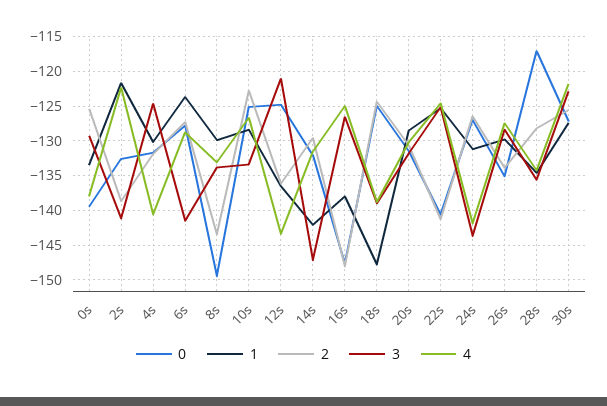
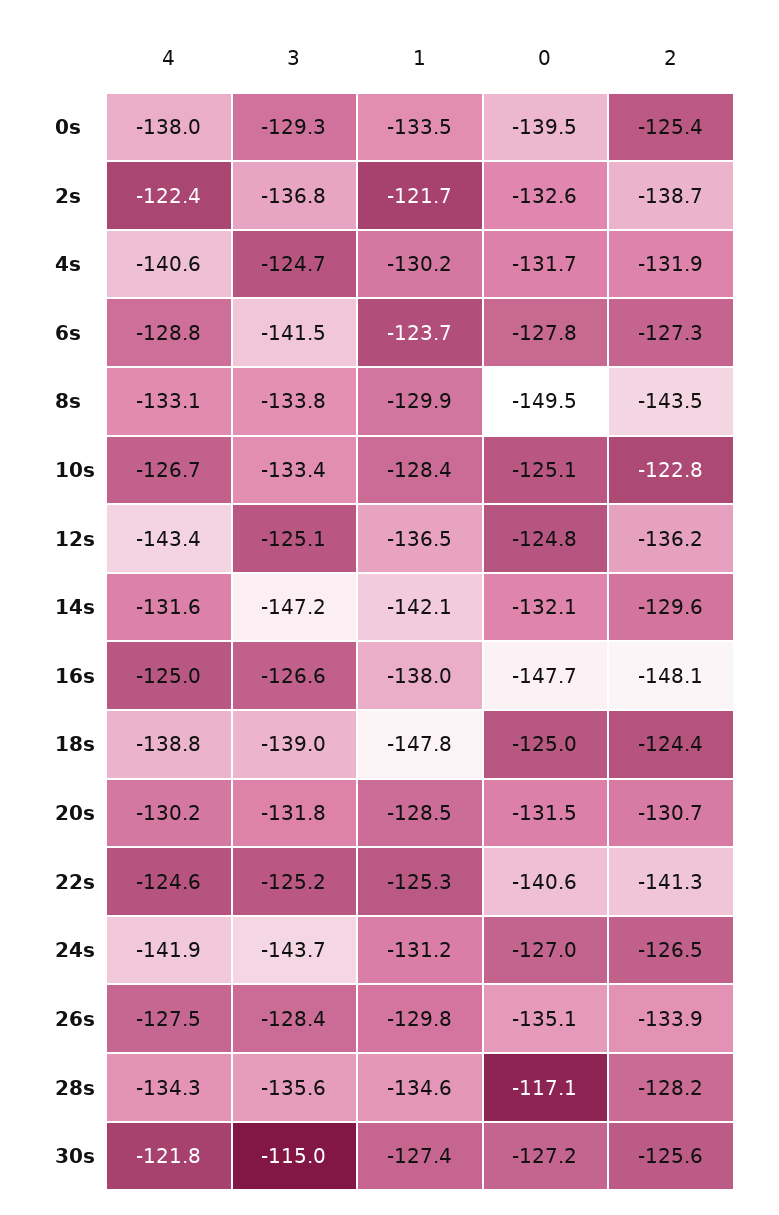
  {
    "0": {
      "0s": -139.5,
      "2s": -132.6,
      "4s": -131.7,
      "6s": -127.8,
      "8s": -149.5,
      "10s": -125.1,
      "12s": -124.8,
      "14s": -132.1,
      "16s": -147.7,
      "18s": -125,
      "20s": -131.5,
      "22s": -140.6,
      "24s": -127,
      "26s": -135.1,
      "28s": -117.1,
      "30s": -127.2
    },
    "1": {
      "0s": -133.5,
      "2s": -121.7,
      "4s": -130.2,
      "6s": -123.7,
      "8s": -129.9,
      "10s": -128.4,
      "12s": -136.5,
      "14s": -142.1,
      "16s": -138,
      "18s": -147.8,
      "20s": -128.5,
      "22s": -125.3,
      "24s": -131.2,
      "26s": -129.8,
      "28s": -134.6,
      "30s": -127.4
    },
    "2": {
      "0s": -125.4,
      "2s": -138.7,
      "4s": -131.9,
      "6s": -127.3,
      "8s": -143.5,
      "10s": -122.8,
      "12s": -136.2,
      "14s": -129.6,
      "16s": -148.1,
      "18s": -124.4,
      "20s": -130.7,
      "22s": -141.3,
      "24s": -126.5,
      "26s": -133.9,
      "28s": -128.2,
      "30s": -125.6
    },
    "3": {
      "0s": -129.3,
-     "2s": -141,
+     "2s": -136.8,
      "4s": -124.7,
      "6s": -141.5,
      "8s": -133.8,
      "10s": -133.4,
-     "12s": -121,
+     "12s": -125.1,
      "14s": -147.2,
      "16s": -126.6,
      "18s": -139,
      "20s": -131.8,
      "22s": -125.2,
      "24s": -143.7,
      "26s": -128.4,
      "28s": -135.6,
-     "30s": -123
+     "30s": -115
    },
    "4": {
      "0s": -138,
      "2s": -122.4,
      "4s": -140.6,
      "6s": -128.8,
      "8s": -133.1,
      "10s": -126.7,
      "12s": -143.4,
      "14s": -131.6,
      "16s": -125,
      "18s": -138.8,
      "20s": -130.2,
      "22s": -124.6,
      "24s": -141.9,
      "26s": -127.5,
      "28s": -134.3,
      "30s": -121.8
    }
  }

